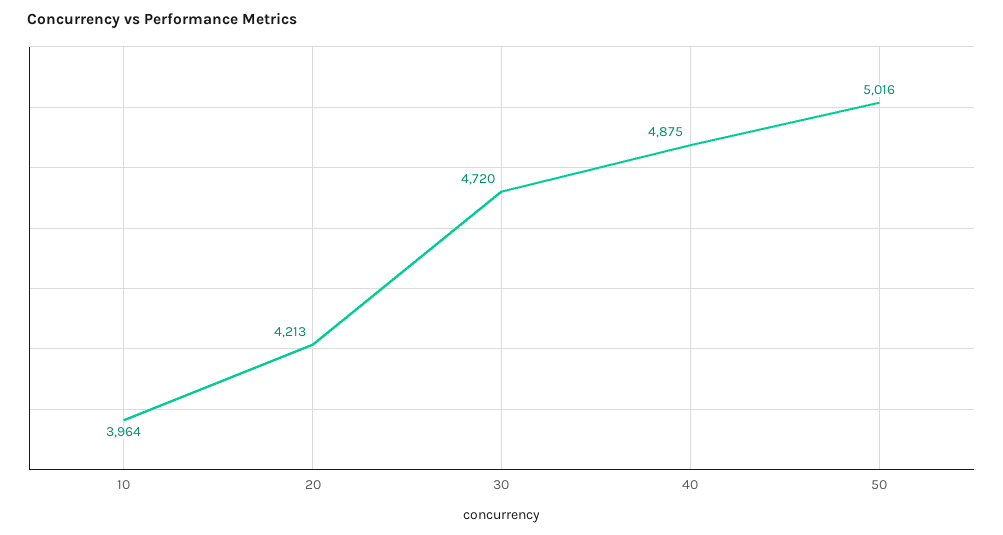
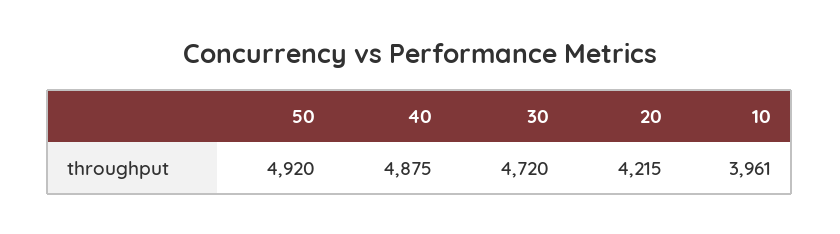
  {
-   "10": 3964,
+   "10": 3961,
-   "20": 4213,
+   "20": 4215,
    "30": 4720,
    "40": 4875,
-   "50": 5016
+   "50": 4920
  }

